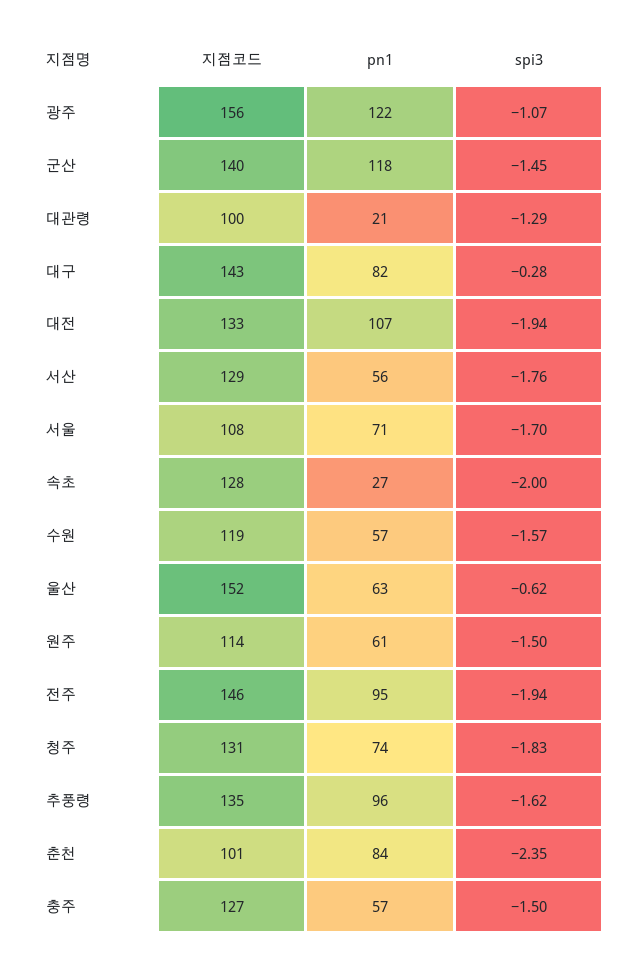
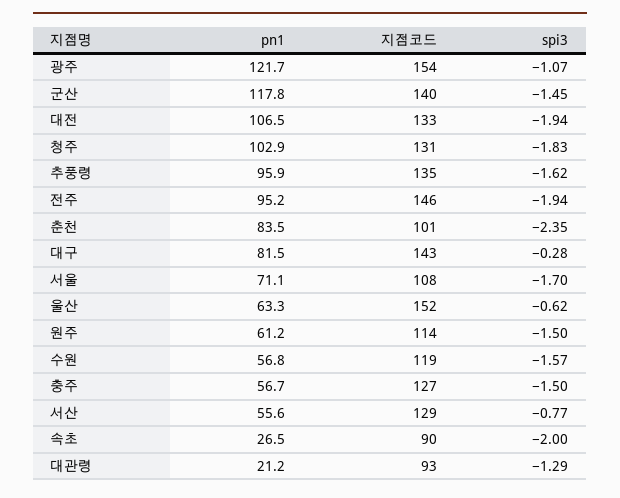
  {
    "지점코드": {
-     "광주": 156,
+     "광주": 154,
      "군산": 140,
-     "대관령": 100,
+     "대관령": 93,
      "대구": 143,
      "대전": 133,
      "서산": 129,
      "서울": 108,
-     "속초": 128,
+     "속초": 90,
      "수원": 119,
      "울산": 152,
      "원주": 114,
      "전주": 146,
      "청주": 131,
      "추풍령": 135,
      "춘천": 101,
      "충주": 127
    },
    "pn1": {
      "광주": 121.7,
      "군산": 117.8,
      "대관령": 21.2,
      "대구": 81.5,
      "대전": 106.5,
      "서산": 55.6,
      "서울": 71.1,
      "속초": 26.5,
      "수원": 56.8,
      "울산": 63.3,
      "원주": 61.2,
      "전주": 95.2,
-     "청주": 74,
+     "청주": 102.9,
      "추풍령": 95.9,
      "춘천": 83.5,
      "충주": 56.7
    },
    "spi3": {
      "광주": -1.07,
      "군산": -1.45,
      "대관령": -1.29,
      "대구": -0.28,
      "대전": -1.94,
-     "서산": -1.76,
+     "서산": -0.77,
      "서울": -1.7,
      "속초": -2,
      "수원": -1.57,
      "울산": -0.62,
      "원주": -1.5,
      "전주": -1.94,
      "청주": -1.83,
      "추풍령": -1.62,
      "춘천": -2.35,
      "충주": -1.5
    }
  }

